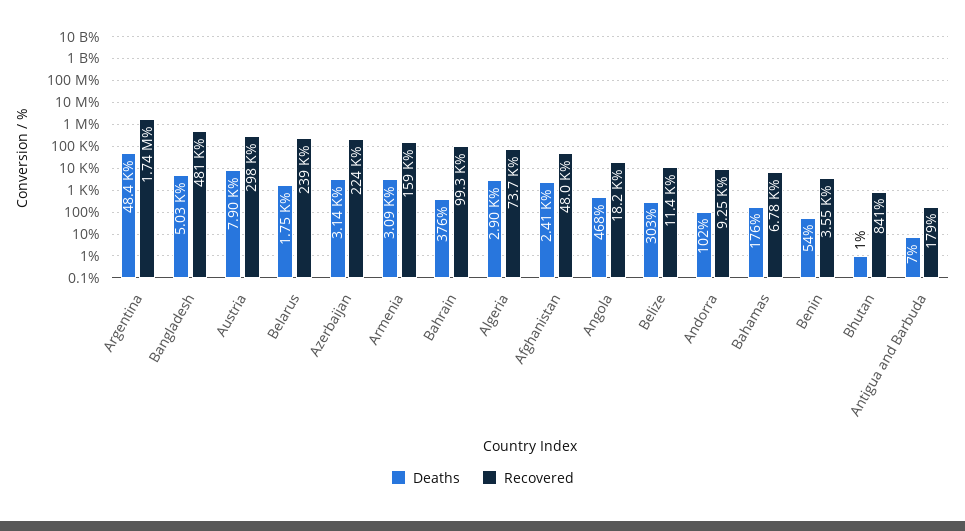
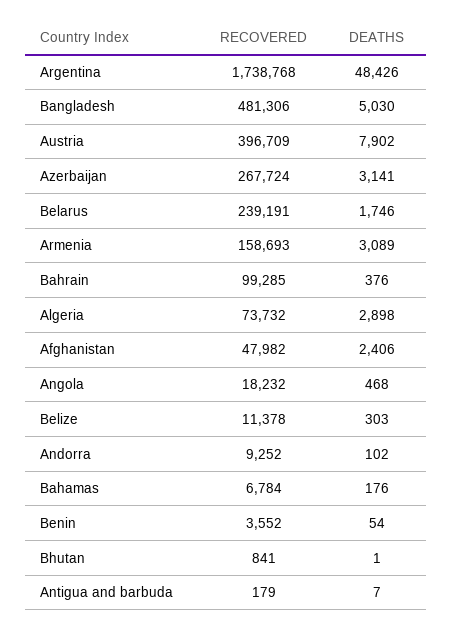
  {
    "Deaths": {
      "Argentina": 48426,
      "Bangladesh": 5030,
      "Austria": 7902,
      "Belarus": 1746,
      "Azerbaijan": 3141,
      "Armenia": 3089,
      "Bahrain": 376,
      "Algeria": 2898,
      "Afghanistan": 2406,
      "Angola": 468,
      "Belize": 303,
      "Andorra": 102,
      "Bahamas": 176,
      "Benin": 54,
      "Bhutan": 1,
      "Antigua and Barbuda": 7
    },
    "Recovered": {
      "Argentina": 1738768,
      "Bangladesh": 481306,
-     "Austria": 298000,
+     "Austria": 396709,
      "Belarus": 239191,
-     "Azerbaijan": 224000,
+     "Azerbaijan": 267724,
      "Armenia": 158693,
      "Bahrain": 99285,
      "Algeria": 73732,
      "Afghanistan": 47982,
      "Angola": 18232,
      "Belize": 11378,
      "Andorra": 9252,
      "Bahamas": 6784,
      "Benin": 3552,
      "Bhutan": 841,
      "Antigua and Barbuda": 179
    }
  }

